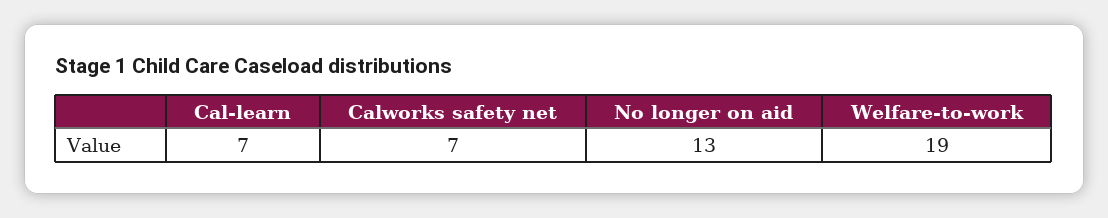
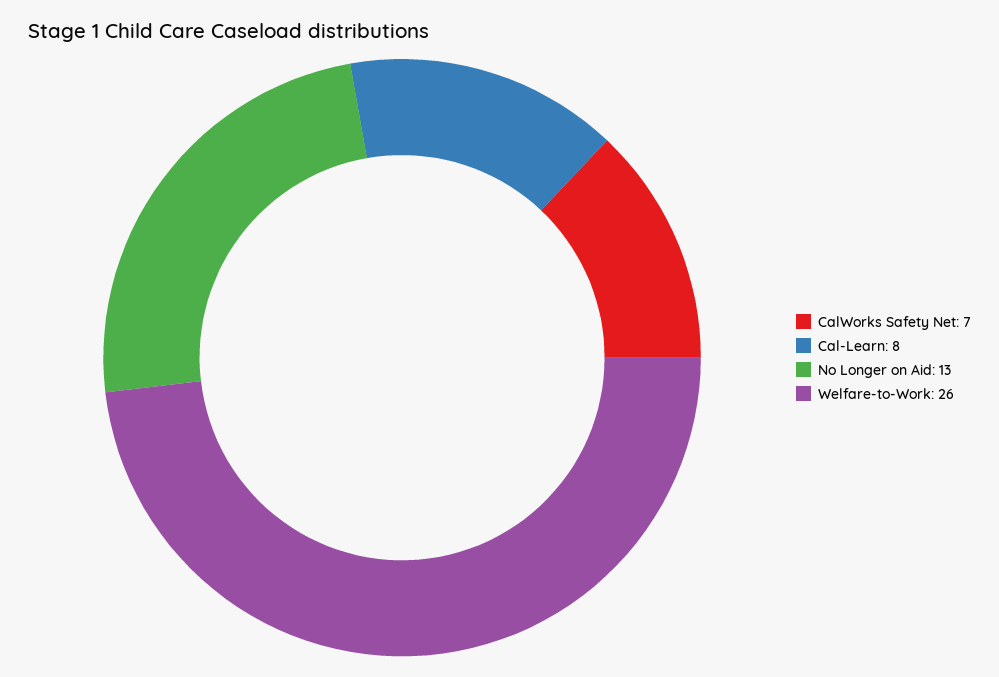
  {
-   "Cal-learn": 7,
+   "Cal-learn": 8,
    "Calworks safety net": 7,
    "No longer on aid": 13,
-   "Welfare-to-work": 19
+   "Welfare-to-work": 26
  }

